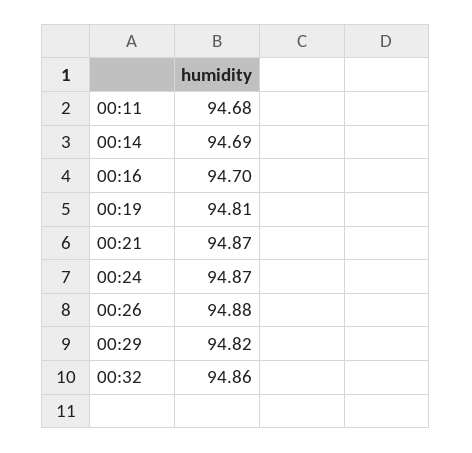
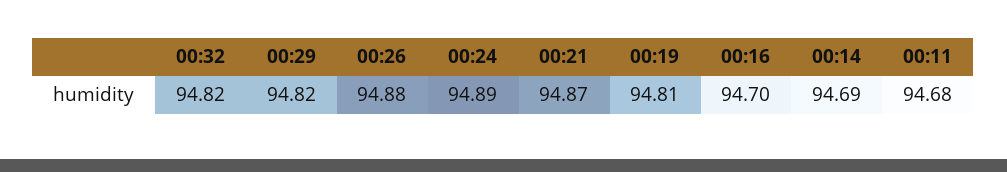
  {
    "00:11": 94.68,
    "00:14": 94.69,
    "00:16": 94.7,
    "00:19": 94.81,
    "00:21": 94.87,
-   "00:24": 94.87,
+   "00:24": 94.89,
    "00:26": 94.88,
    "00:29": 94.82,
-   "00:32": 94.86
+   "00:32": 94.82
  }

